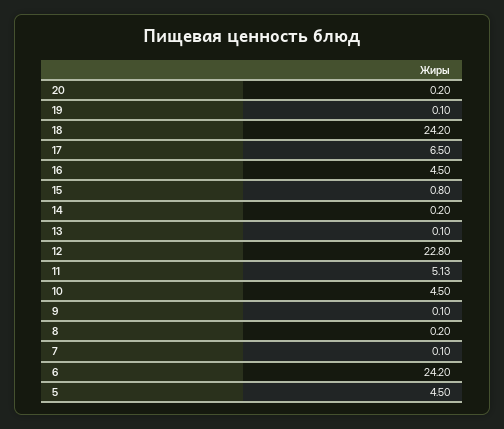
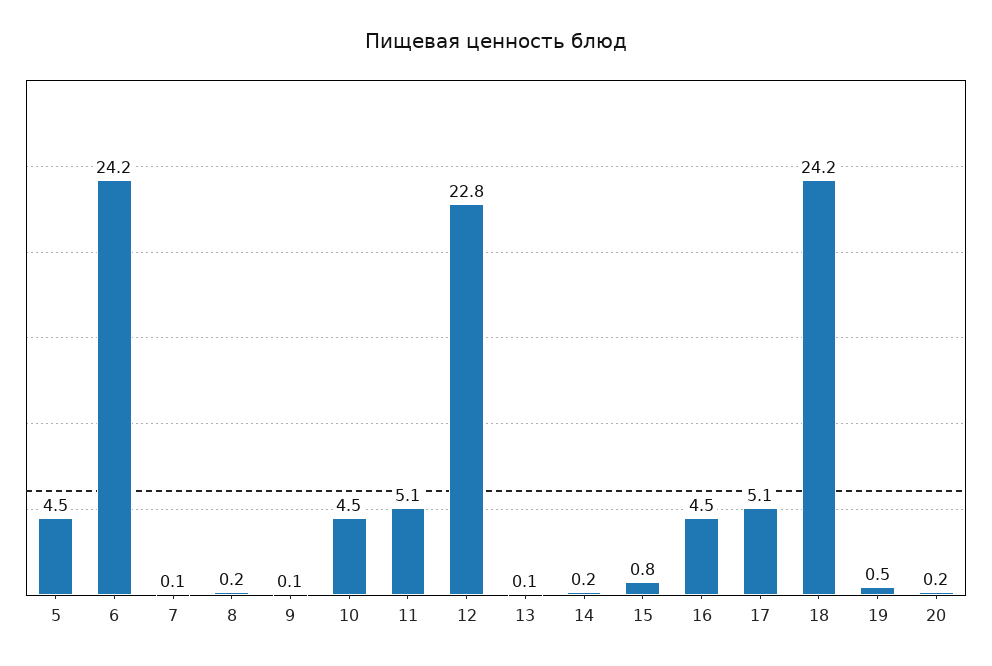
  {
    "20": 0.2,
-   "19": 0.1,
+   "19": 0.5,
    "18": 24.2,
-   "17": 6.5,
+   "17": 5.1,
    "16": 4.5,
    "15": 0.8,
    "14": 0.2,
    "13": 0.1,
    "12": 22.8,
    "11": 5.13,
    "10": 4.5,
    "9": 0.1,
    "8": 0.2,
    "7": 0.1,
    "6": 24.2,
    "5": 4.5
  }

